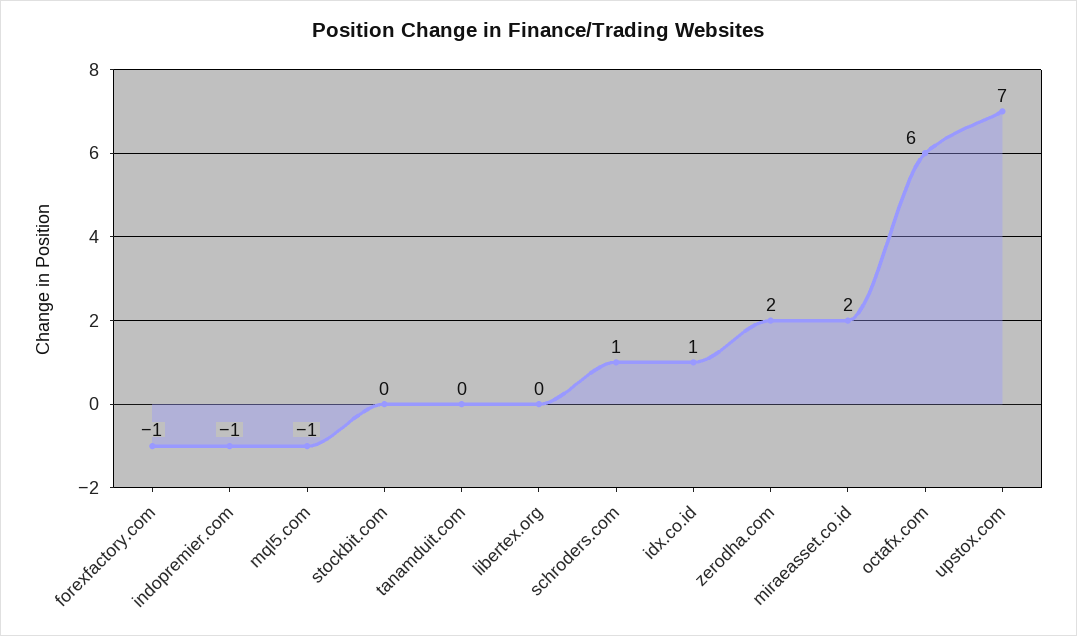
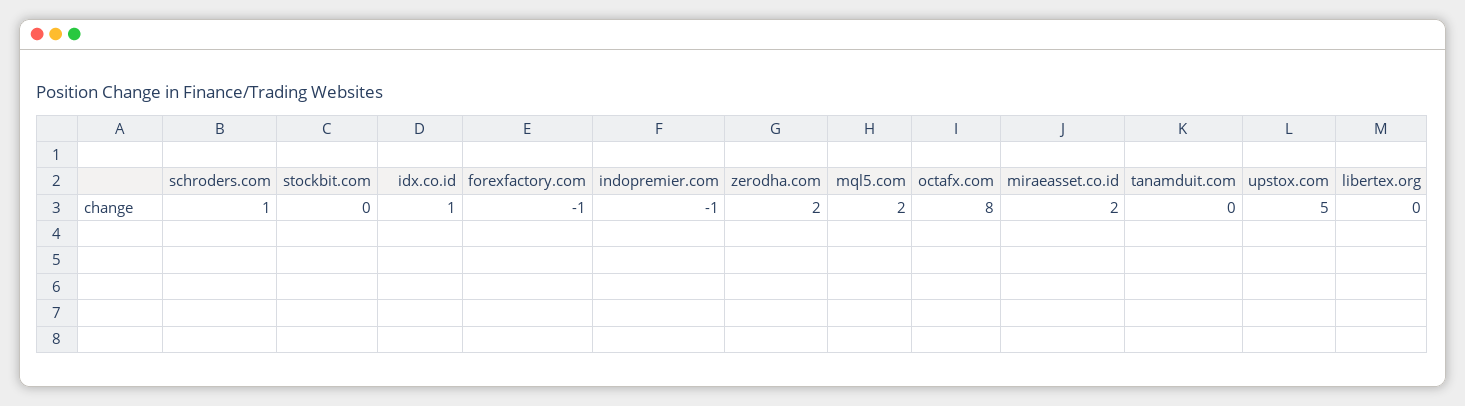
  {
    "forexfactory.com": -1,
    "indopremier.com": -1,
-   "mql5.com": -1,
+   "mql5.com": 2,
    "stockbit.com": 0,
    "tanamduit.com": 0,
    "libertex.org": 0,
    "schroders.com": 1,
    "idx.co.id": 1,
    "zerodha.com": 2,
    "miraeasset.co.id": 2,
-   "octafx.com": 6,
+   "octafx.com": 8,
-   "upstox.com": 7
+   "upstox.com": 5
  }

